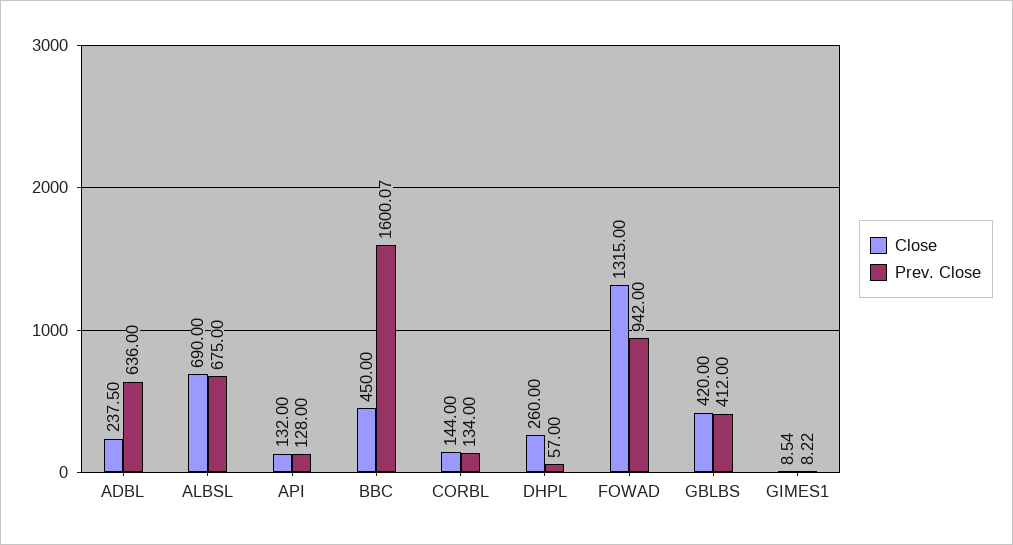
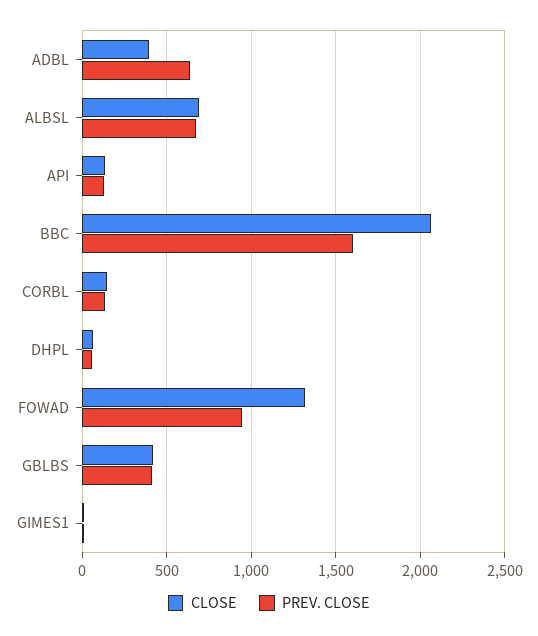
  {
    "Close": {
-     "ADBL": 237.5,
+     "ADBL": 400,
      "ALBSL": 690,
      "API": 132,
-     "BBC": 450,
+     "BBC": 2050,
      "CORBL": 144,
-     "DHPL": 260,
+     "DHPL": 50,
      "FOWAD": 1315,
      "GBLBS": 420,
      "GIMES1": 8.54
    },
    "Prev. Close": {
      "ADBL": 636,
      "ALBSL": 675,
      "API": 128,
      "BBC": 1600.07,
      "CORBL": 134,
      "DHPL": 57,
      "FOWAD": 942,
      "GBLBS": 412,
      "GIMES1": 8.22
    }
  }

